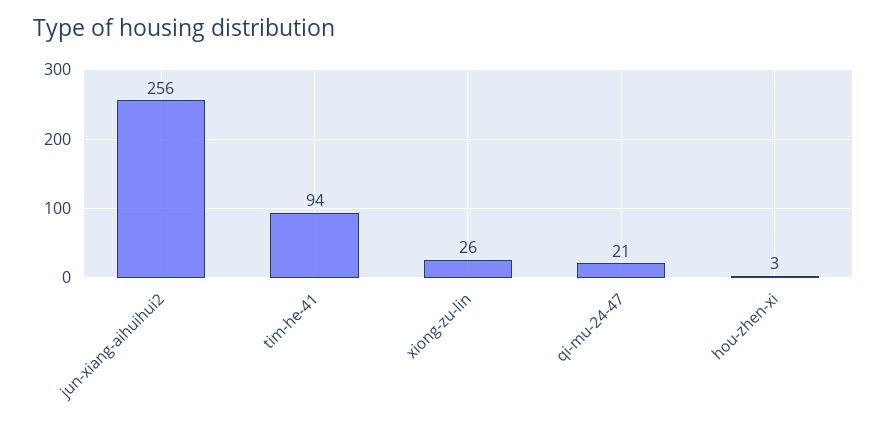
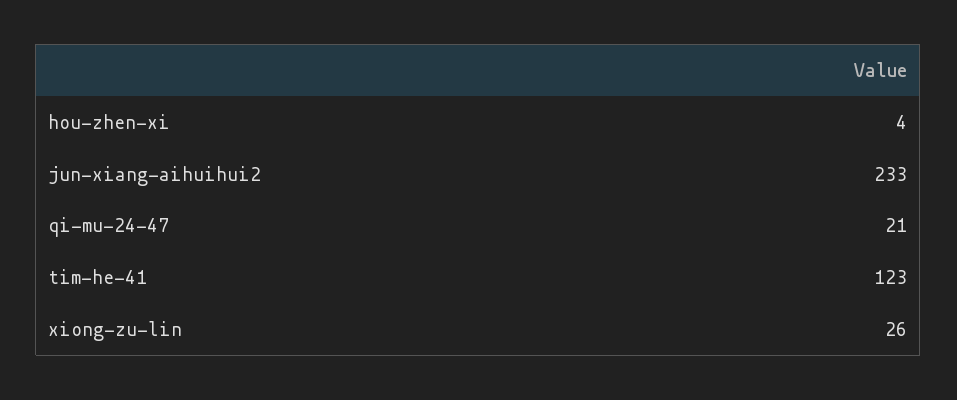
  {
-   "jun-xiang-aihuihui2": 256,
+   "jun-xiang-aihuihui2": 233,
-   "tim-he-41": 94,
+   "tim-he-41": 123,
    "xiong-zu-lin": 26,
    "qi-mu-24-47": 21,
-   "hou-zhen-xi": 3
+   "hou-zhen-xi": 4
  }

